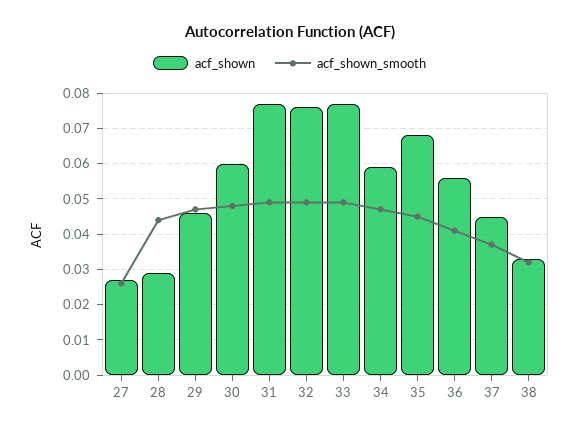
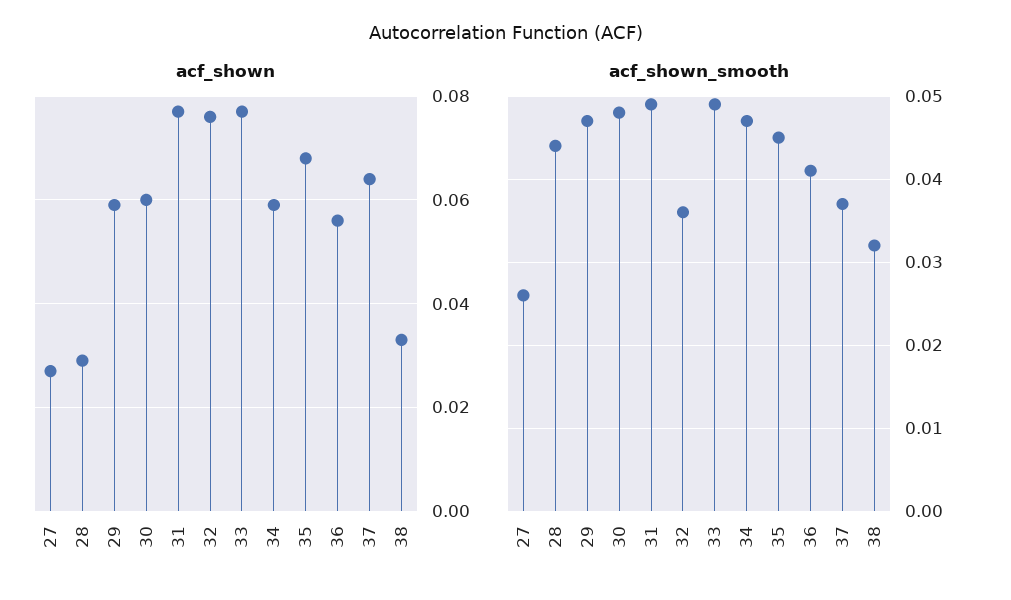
  {
    "acf_shown": {
      "27": 0.025,
      "28": 0.03,
-     "29": 0.045,
+     "29": 0.06,
      "30": 0.06,
      "31": 0.075,
      "32": 0.075,
      "33": 0.075,
      "34": 0.06,
      "35": 0.07,
      "36": 0.055,
-     "37": 0.045,
+     "37": 0.065,
      "38": 0.035
    },
    "acf_shown_smooth": {
      "27": 0.026,
      "28": 0.044,
      "29": 0.047,
      "30": 0.048,
      "31": 0.049,
-     "32": 0.05,
+     "32": 0.036,
      "33": 0.049,
      "34": 0.047,
      "35": 0.045,
      "36": 0.041,
      "37": 0.037,
      "38": 0.032
    }
  }

